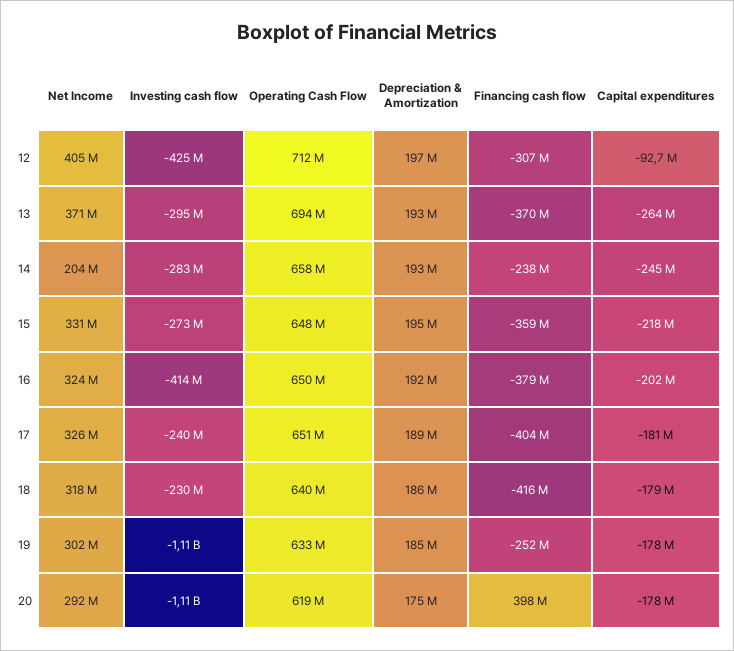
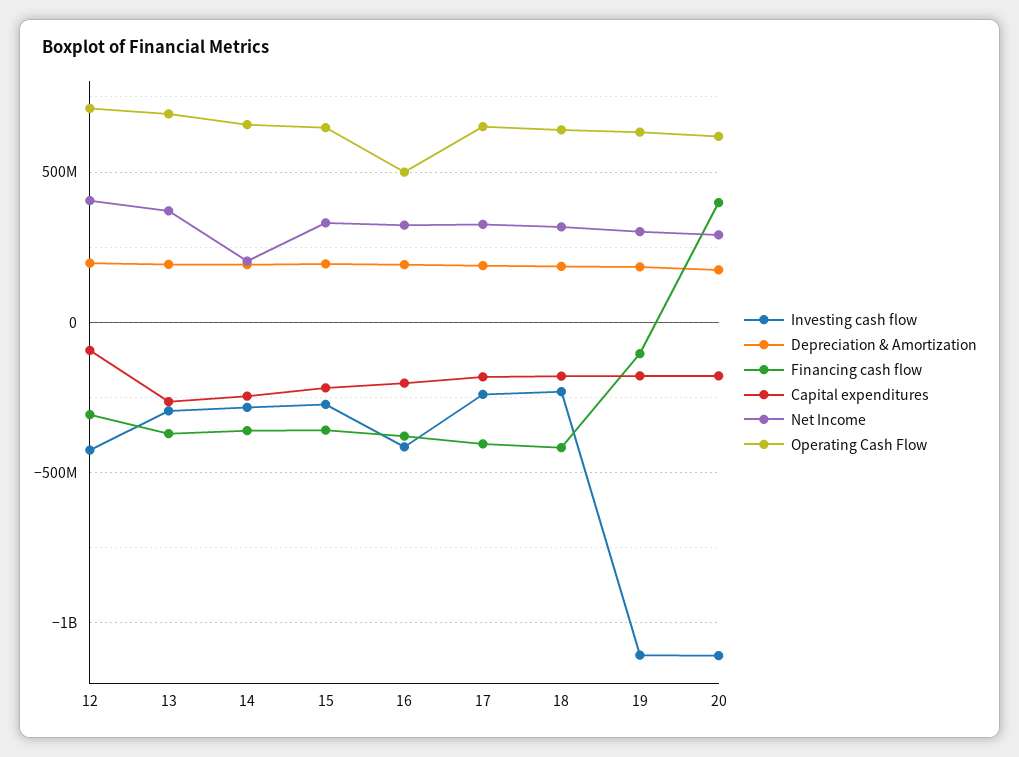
  {
    "Net Income": {
      "12": 405000000,
      "13": 371000000,
      "14": 204000000,
      "15": 331000000,
      "16": 324000000,
      "17": 326000000,
      "18": 318000000,
      "19": 302000000,
      "20": 292000000
    },
    "Investing cash flow": {
      "12": -425000000,
      "13": -295000000,
      "14": -283000000,
      "15": -273000000,
      "16": -414000000,
      "17": -240000000,
      "18": -230000000,
      "19": -1110000000,
      "20": -1110000000
    },
    "Operating Cash Flow": {
      "12": 712000000,
      "13": 694000000,
      "14": 658000000,
      "15": 648000000,
-     "16": 650000000,
+     "16": 500000000,
      "17": 651000000,
      "18": 640000000,
      "19": 633000000,
      "20": 619000000
    },
    "Depreciation & Amortization": {
      "12": 197000000,
      "13": 193000000,
      "14": 193000000,
      "15": 195000000,
      "16": 192000000,
      "17": 189000000,
      "18": 186000000,
      "19": 185000000,
      "20": 175000000
    },
    "Financing cash flow": {
      "12": -307000000,
      "13": -370000000,
-     "14": -238000000,
+     "14": -350000000,
      "15": -359000000,
      "16": -379000000,
      "17": -404000000,
      "18": -416000000,
-     "19": -252000000,
+     "19": -100000000,
      "20": 398000000
    },
    "Capital expenditures": {
      "12": -92700000,
      "13": -264000000,
      "14": -245000000,
      "15": -218000000,
      "16": -202000000,
      "17": -181000000,
      "18": -179000000,
      "19": -178000000,
      "20": -178000000
    }
  }

